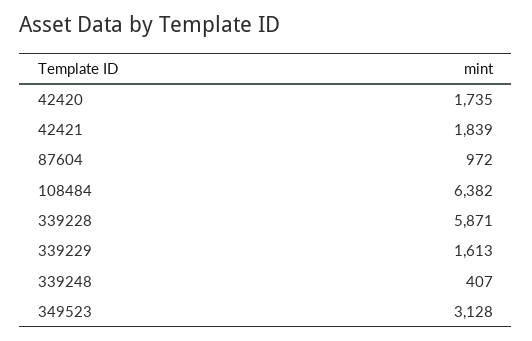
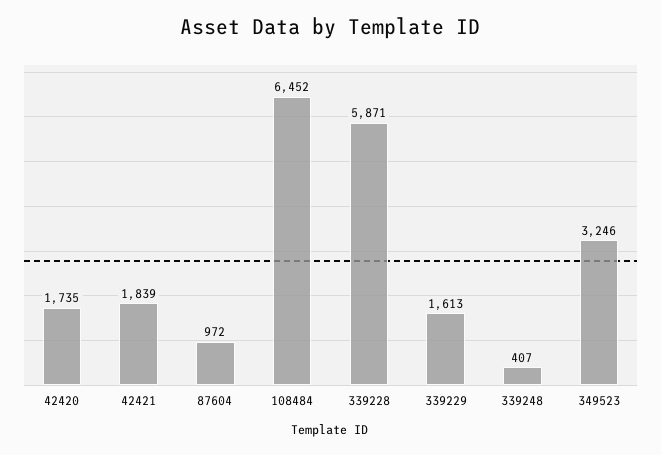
  {
    "42420": 1735,
    "42421": 1839,
    "87604": 972,
-   "108484": 6382,
+   "108484": 6452,
    "339228": 5871,
    "339229": 1613,
    "339248": 407,
-   "349523": 3128
+   "349523": 3246
  }

